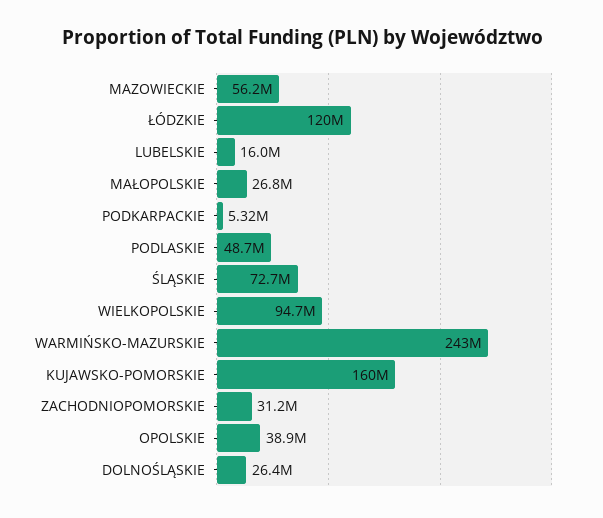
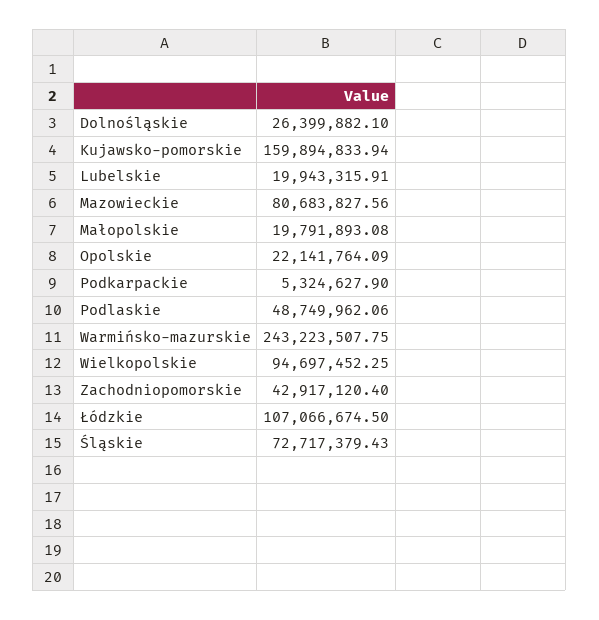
  {
-   "MAZOWIECKIE": 56200000,
+   "MAZOWIECKIE": 80683827.56,
-   "ŁÓDZKIE": 120000000,
+   "ŁÓDZKIE": 107066674.5,
-   "LUBELSKIE": 16000000,
+   "LUBELSKIE": 19943315.91,
-   "MAŁOPOLSKIE": 26800000,
+   "MAŁOPOLSKIE": 19791893.08,
    "PODKARPACKIE": 5324627.9,
    "PODLASKIE": 48749962.06,
    "ŚLĄSKIE": 72717379.43,
    "WIELKOPOLSKIE": 94697452.25,
    "WARMIŃSKO-MAZURSKIE": 243223507.75,
    "KUJAWSKO-POMORSKIE": 159894833.94,
-   "ZACHODNIOPOMORSKIE": 31200000,
+   "ZACHODNIOPOMORSKIE": 42917120.4,
-   "OPOLSKIE": 38900000,
+   "OPOLSKIE": 22141764.09,
    "DOLNOŚLĄSKIE": 26399882.1
  }

